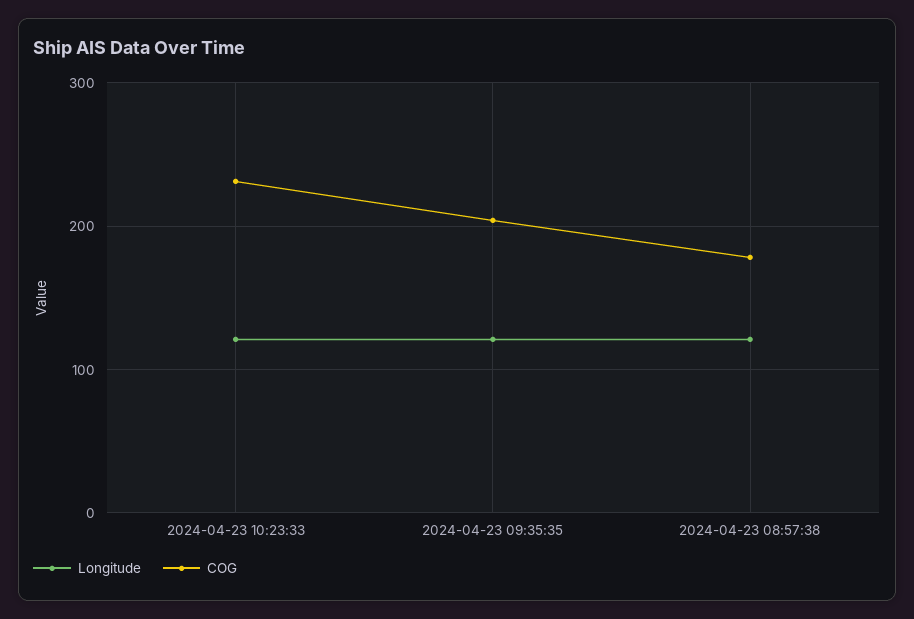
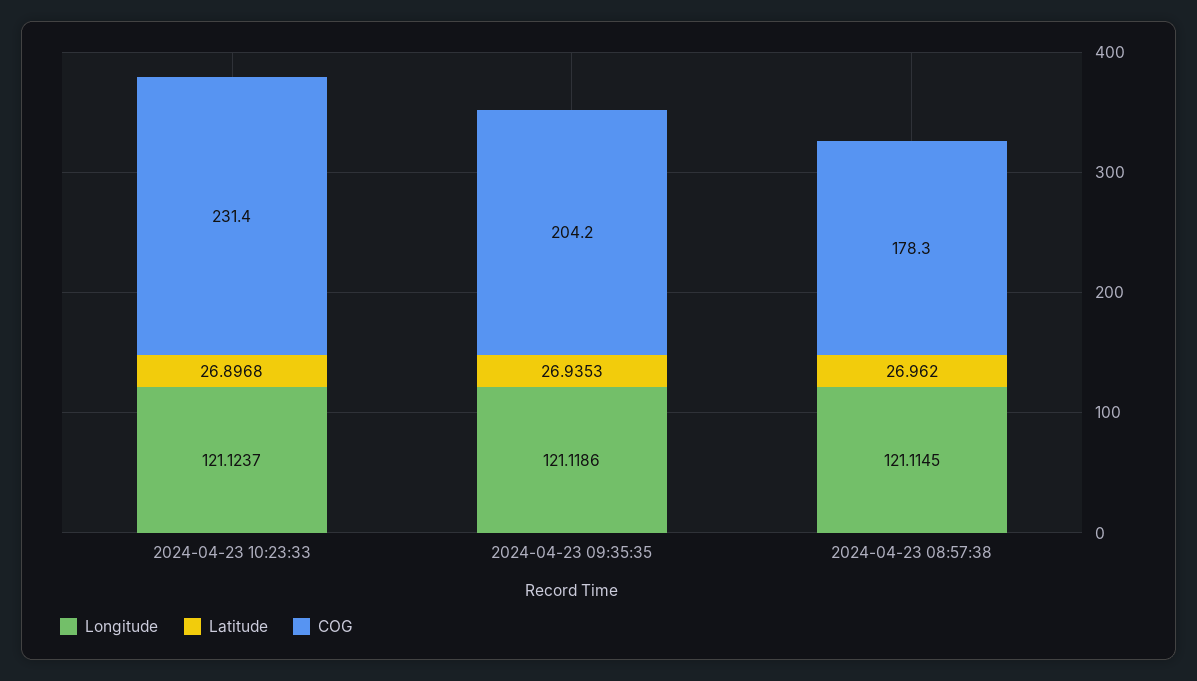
  {
    "Longitude": {
      "2024-04-23 10:23:33": 121.1237,
      "2024-04-23 09:35:35": 121.1186,
      "2024-04-23 08:57:38": 121.1145
    },
    "COG": {
      "2024-04-23 10:23:33": 231.4,
      "2024-04-23 09:35:35": 204.2,
      "2024-04-23 08:57:38": 178.3
-   }
+   },
+   "Latitude": {
+     "2024-04-23 10:23:33": 26.8968,
+     "2024-04-23 09:35:35": 26.9353,
+     "2024-04-23 08:57:38": 26.962
+   }
  }

